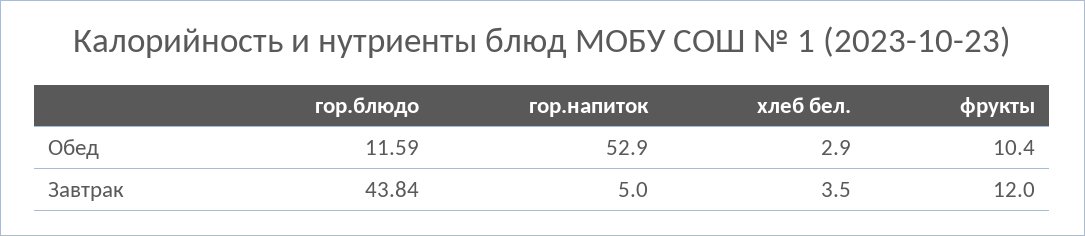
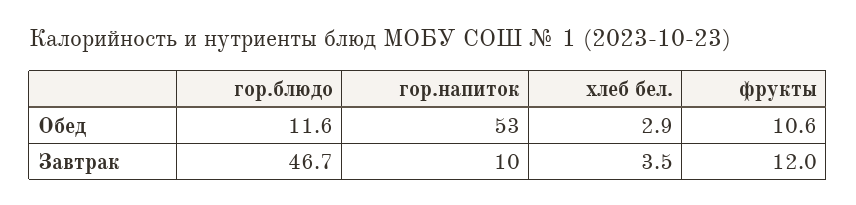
  {
    "гор.блюдо": {
      "Обед": 11.59,
-     "Завтрак": 43.84
+     "Завтрак": 46.7
    },
    "гор.напиток": {
      "Обед": 52.9,
-     "Завтрак": 5
+     "Завтрак": 10
    },
    "хлеб бел.": {
      "Обед": 2.9,
      "Завтрак": 3.5
    },
    "фрукты": {
-     "Обед": 10.4,
+     "Обед": 10.6,
      "Завтрак": 12
    }
  }

